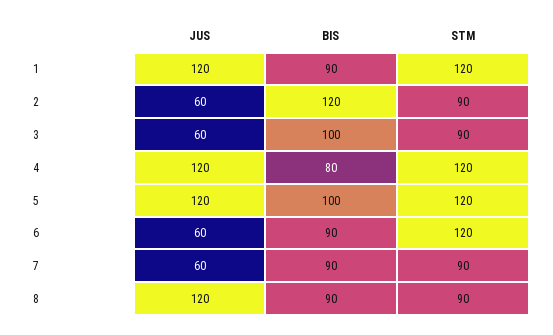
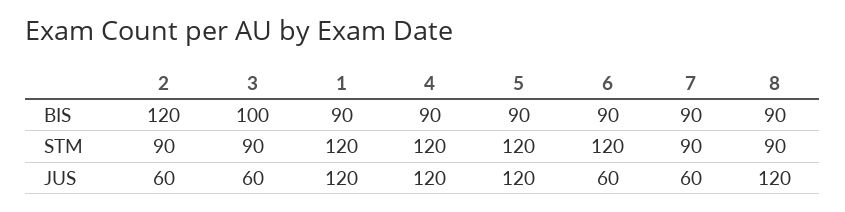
  {
    "JUS": {
      "1": 120,
      "2": 60,
      "3": 60,
      "4": 120,
      "5": 120,
      "6": 60,
      "7": 60,
      "8": 120
    },
    "BIS": {
      "1": 90,
      "2": 120,
      "3": 100,
-     "4": 80,
+     "4": 90,
-     "5": 100,
+     "5": 90,
      "6": 90,
      "7": 90,
      "8": 90
    },
    "STM": {
      "1": 120,
      "2": 90,
      "3": 90,
      "4": 120,
      "5": 120,
      "6": 120,
      "7": 90,
      "8": 90
    }
  }

